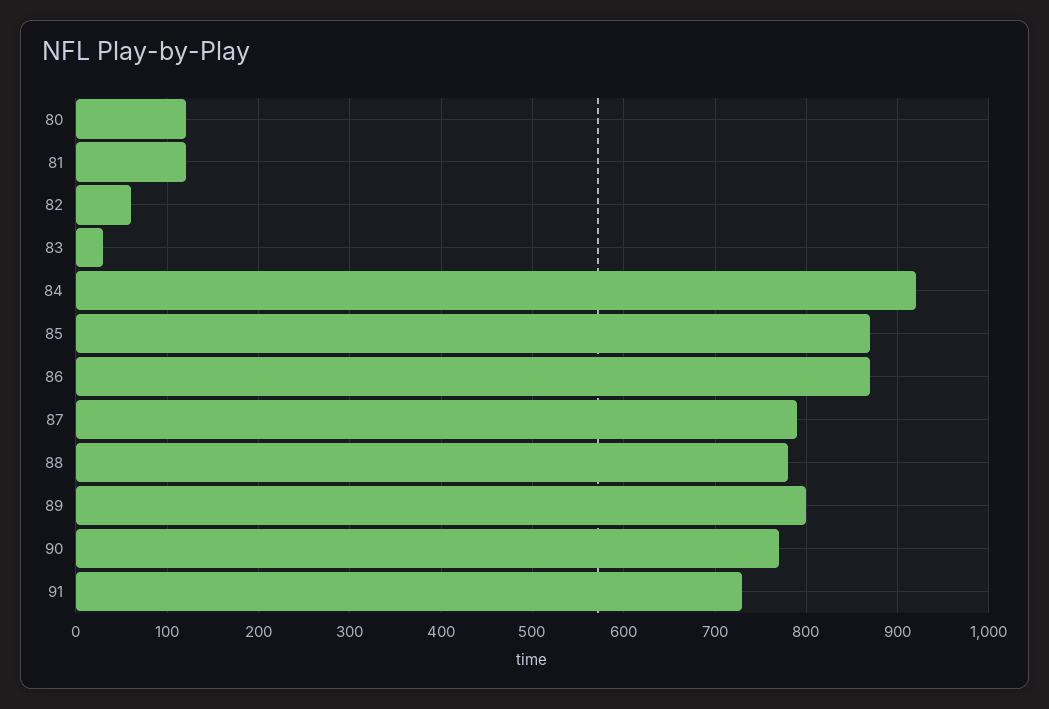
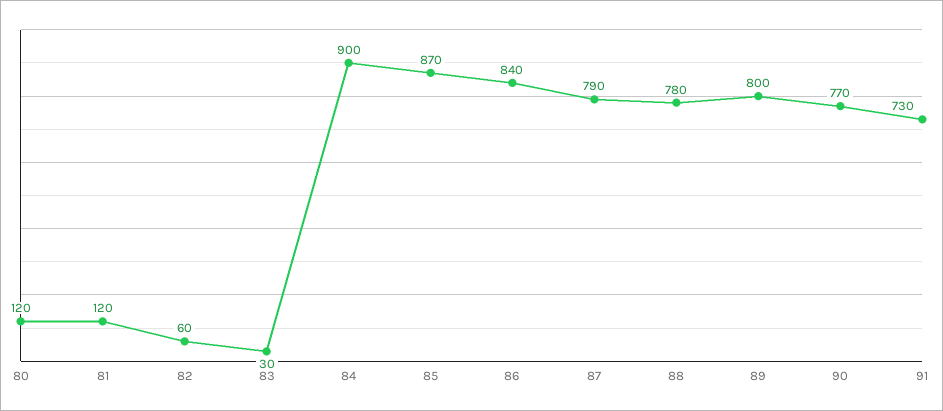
  {
    "80": 120,
    "81": 120,
    "82": 60,
    "83": 30,
-   "84": 920,
+   "84": 900,
    "85": 870,
-   "86": 870,
+   "86": 840,
    "87": 790,
    "88": 780,
    "89": 800,
    "90": 770,
    "91": 730
  }

